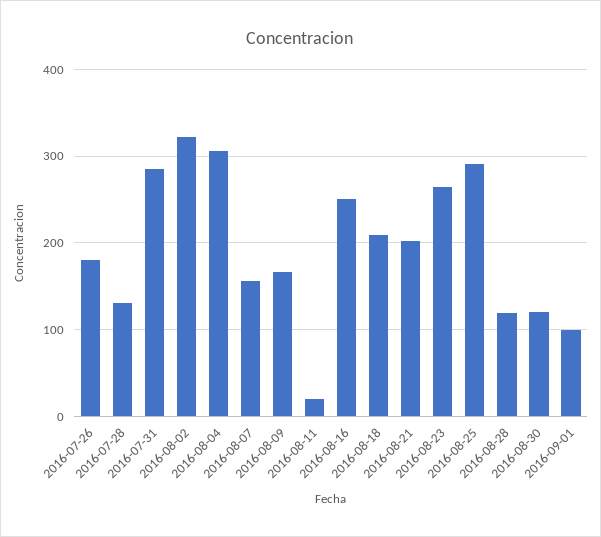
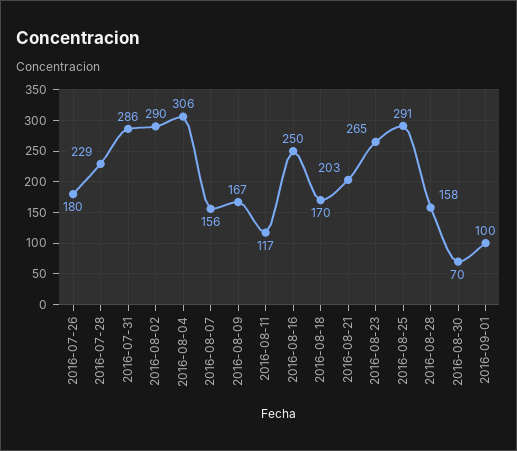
  {
    "2016-07-26": 180,
-   "2016-07-28": 130,
+   "2016-07-28": 229,
    "2016-07-31": 286,
-   "2016-08-02": 320,
+   "2016-08-02": 290,
    "2016-08-04": 306,
    "2016-08-07": 156,
    "2016-08-09": 167,
-   "2016-08-11": 20,
+   "2016-08-11": 117,
    "2016-08-16": 250,
-   "2016-08-18": 210,
+   "2016-08-18": 170,
    "2016-08-21": 203,
    "2016-08-23": 265,
    "2016-08-25": 291,
-   "2016-08-28": 120,
+   "2016-08-28": 158,
-   "2016-08-30": 120,
+   "2016-08-30": 70,
    "2016-09-01": 100
  }

